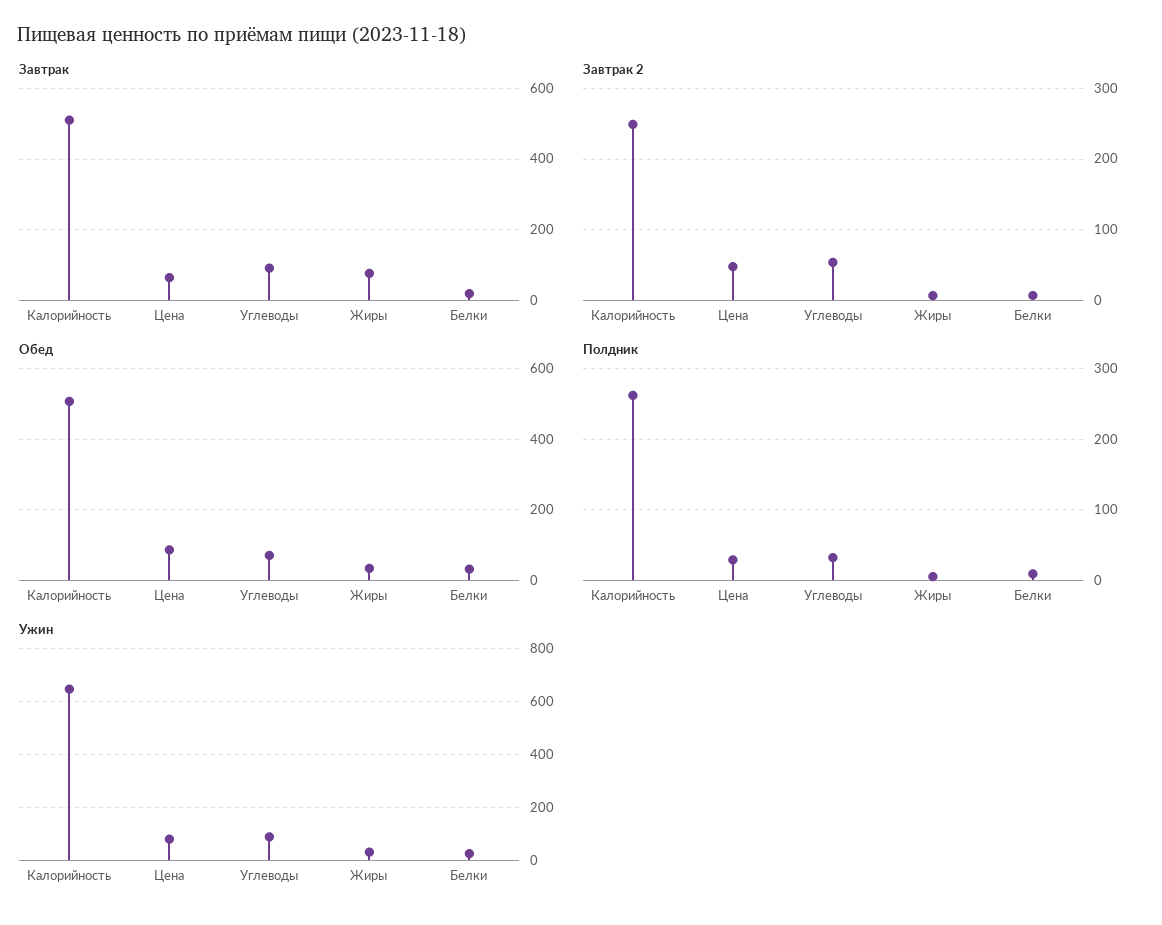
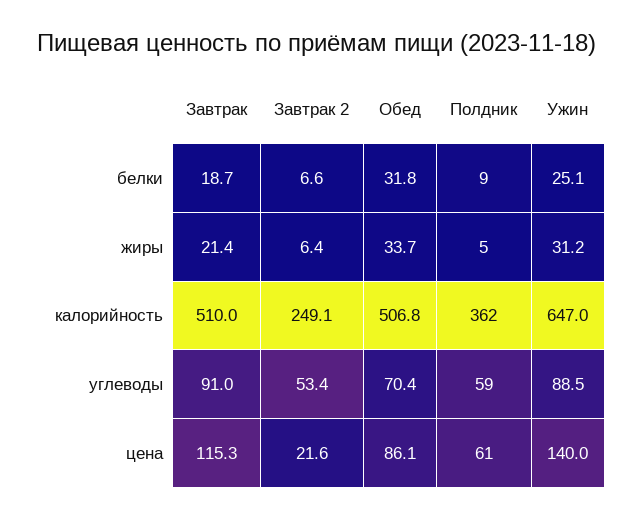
  {
    "Завтрак": {
      "Калорийность": 510,
-     "Цена": 60,
+     "Цена": 115.3,
      "Углеводы": 91,
-     "Жиры": 80,
+     "Жиры": 21.4,
      "Белки": 18.7
    },
    "Завтрак 2": {
      "Калорийность": 249.1,
-     "Цена": 50,
+     "Цена": 21.6,
      "Углеводы": 53.4,
      "Жиры": 6.4,
      "Белки": 6.6
    },
    "Обед": {
      "Калорийность": 506.8,
      "Цена": 86.1,
      "Углеводы": 70.4,
      "Жиры": 33.7,
      "Белки": 31.8
    },
    "Полдник": {
-     "Калорийность": 260,
+     "Калорийность": 362,
-     "Цена": 30,
+     "Цена": 61,
-     "Углеводы": 30,
+     "Углеводы": 59,
      "Жиры": 5,
      "Белки": 9
    },
    "Ужин": {
      "Калорийность": 647,
-     "Цена": 75,
+     "Цена": 140,
      "Углеводы": 88.5,
      "Жиры": 31.2,
      "Белки": 25.1
    }
  }

